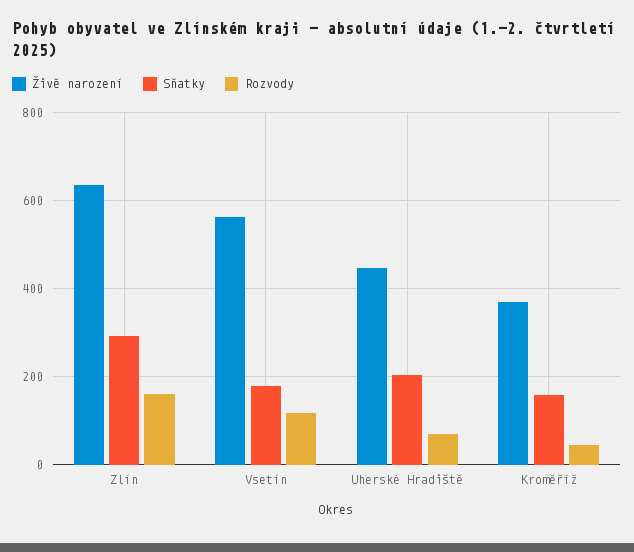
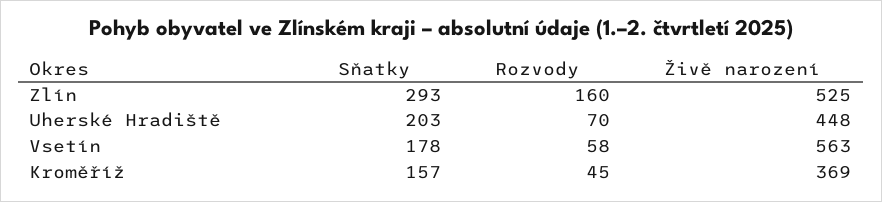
  {
    "Živě narození": {
-     "Zlín": 640,
+     "Zlín": 525,
      "Vsetín": 563,
      "Uherské Hradiště": 448,
      "Kroměříž": 369
    },
    "Sňatky": {
      "Zlín": 293,
      "Vsetín": 178,
      "Uherské Hradiště": 203,
      "Kroměříž": 157
    },
    "Rozvody": {
      "Zlín": 160,
-     "Vsetín": 120,
+     "Vsetín": 58,
      "Uherské Hradiště": 70,
      "Kroměříž": 45
    }
  }

